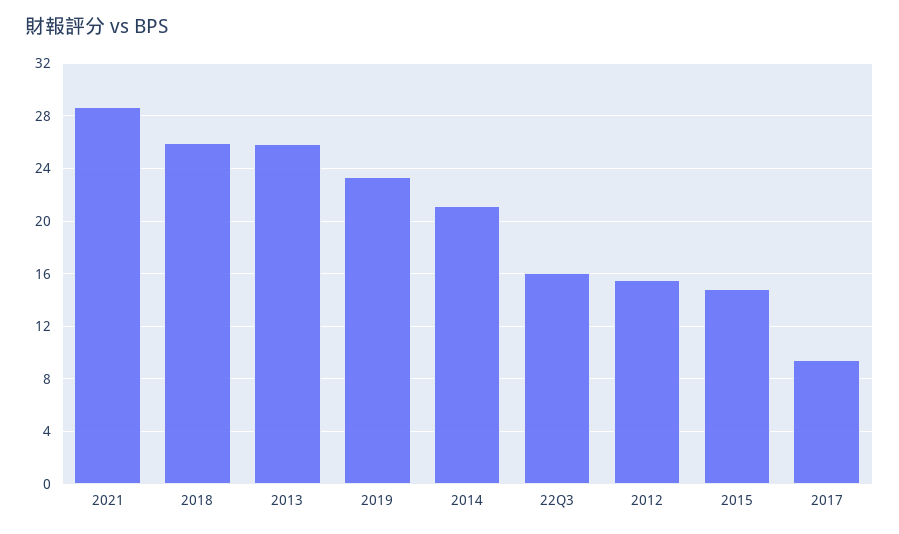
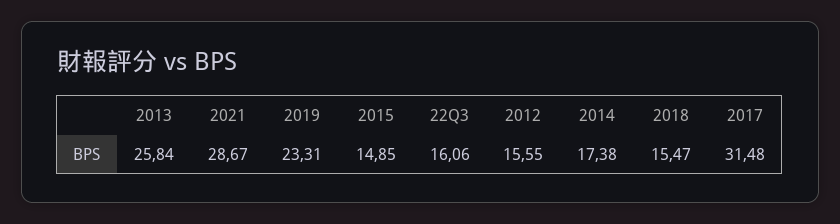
  {
    "2021": 28.67,
-   "2018": 26,
+   "2018": 15.47,
    "2013": 25.84,
    "2019": 23.31,
-   "2014": 21,
+   "2014": 17.38,
    "22Q3": 16.06,
    "2012": 15.55,
    "2015": 14.85,
-   "2017": 9.5
+   "2017": 31.48
  }

